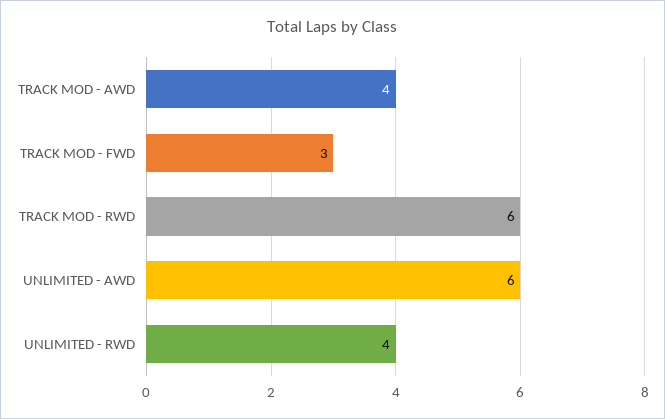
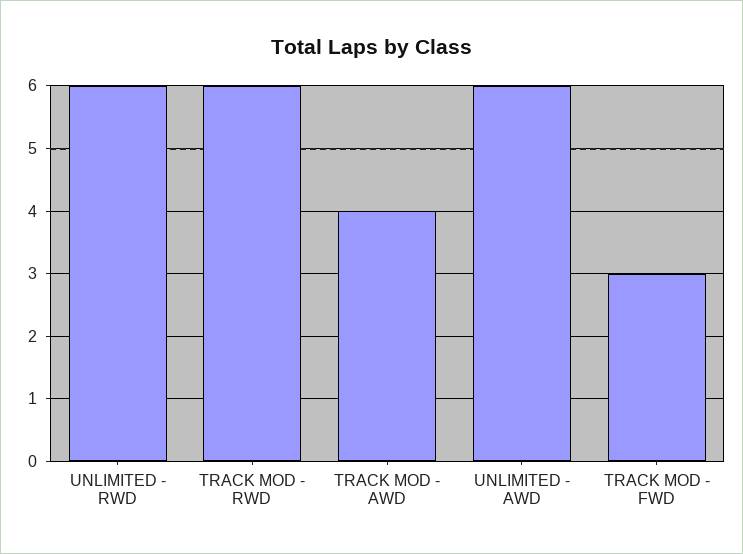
  {
    "TRACK MOD - AWD": 4,
    "TRACK MOD - FWD": 3,
    "TRACK MOD - RWD": 6,
    "UNLIMITED - AWD": 6,
-   "UNLIMITED - RWD": 4
+   "UNLIMITED - RWD": 6
  }

